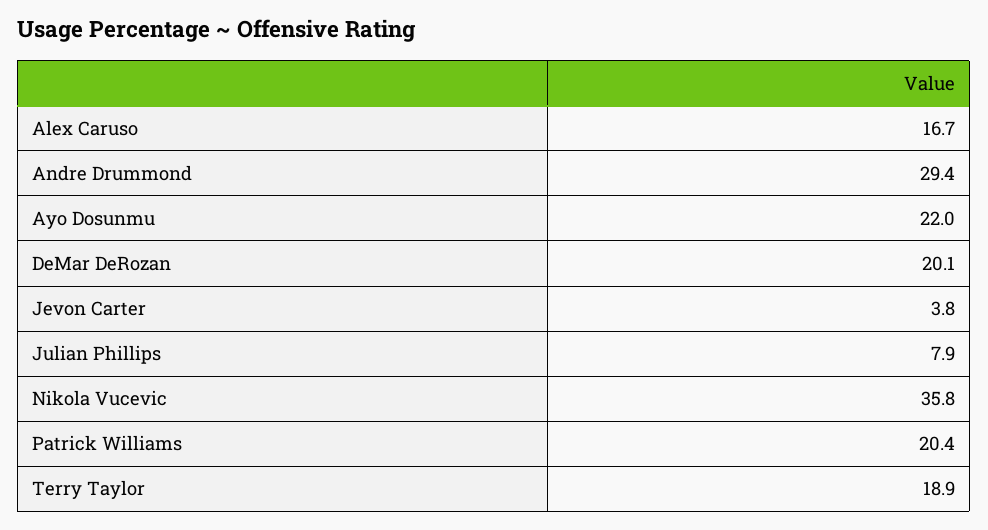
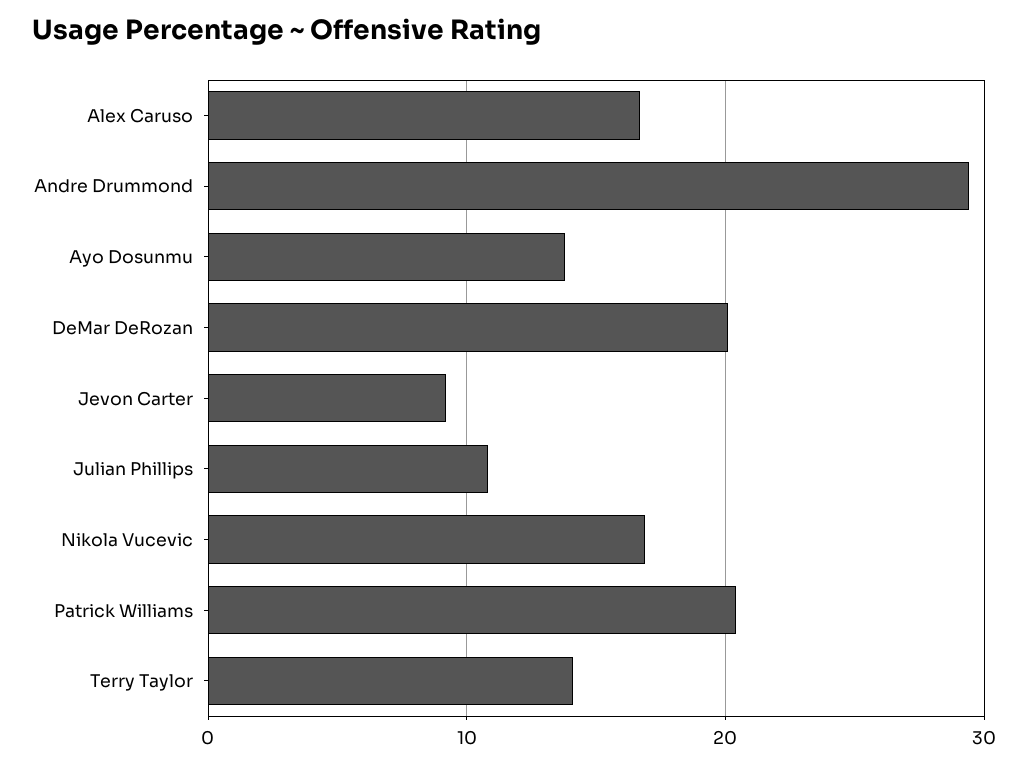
  {
    "Alex Caruso": 16.7,
    "Andre Drummond": 29.4,
-   "Ayo Dosunmu": 22,
+   "Ayo Dosunmu": 14,
    "DeMar DeRozan": 20.1,
-   "Jevon Carter": 3.8,
+   "Jevon Carter": 9,
-   "Julian Phillips": 7.9,
+   "Julian Phillips": 11,
-   "Nikola Vucevic": 35.8,
+   "Nikola Vucevic": 17,
    "Patrick Williams": 20.4,
-   "Terry Taylor": 18.9
+   "Terry Taylor": 14
  }

